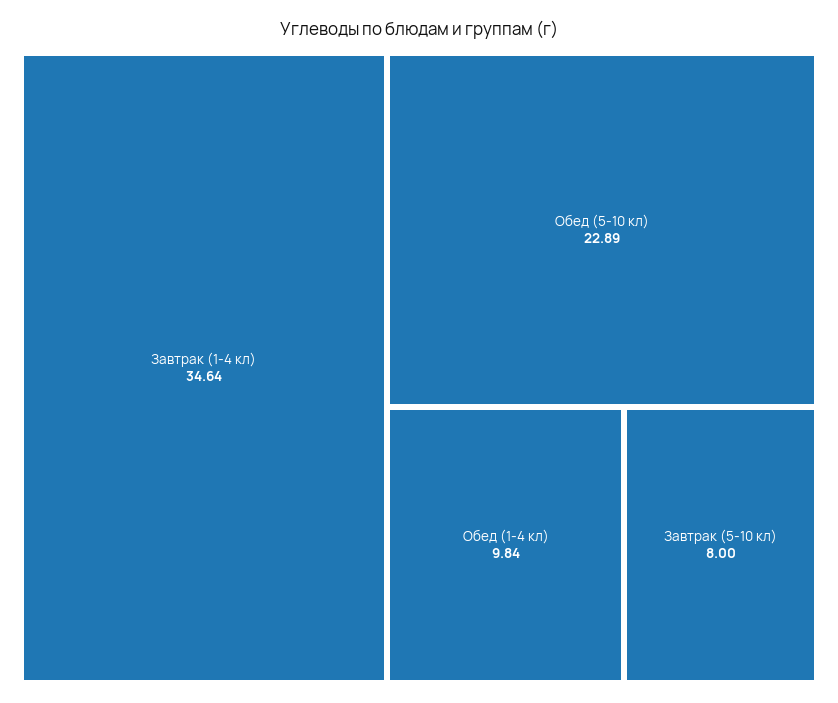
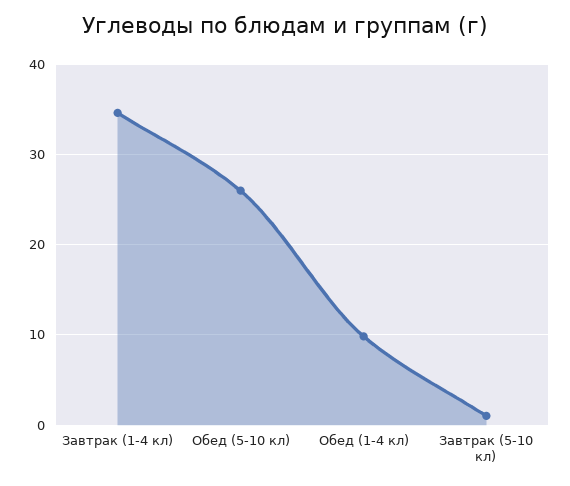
  {
    "Завтрак (1-4 кл)": 34.64,
-   "Обед (5-10 кл)": 22.89,
+   "Обед (5-10 кл)": 26,
    "Обед (1-4 кл)": 9.84,
-   "Завтрак (5-10 кл)": 8
+   "Завтрак (5-10 кл)": 1
  }

